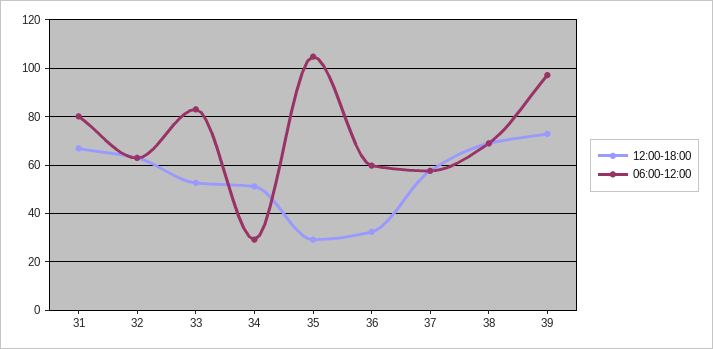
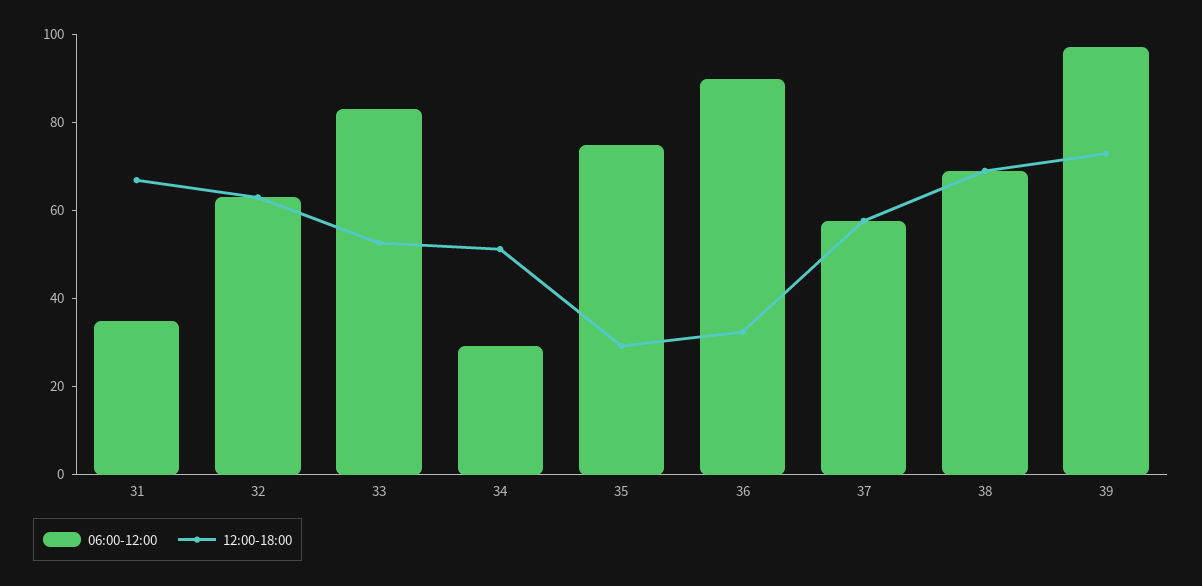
  {
    "12:00-18:00": {
      "31": 67.5,
      "32": 62.5,
      "33": 52.5,
      "34": 50,
      "35": 30,
      "36": 32.5,
      "37": 57.5,
      "38": 70,
      "39": 72.5
    },
    "06:00-12:00": {
-     "31": 80,
+     "31": 35,
      "32": 62.5,
      "33": 82.5,
      "34": 30,
-     "35": 105,
+     "35": 75,
-     "36": 60,
+     "36": 90,
      "37": 57.5,
      "38": 70,
      "39": 97.5
    }
  }

